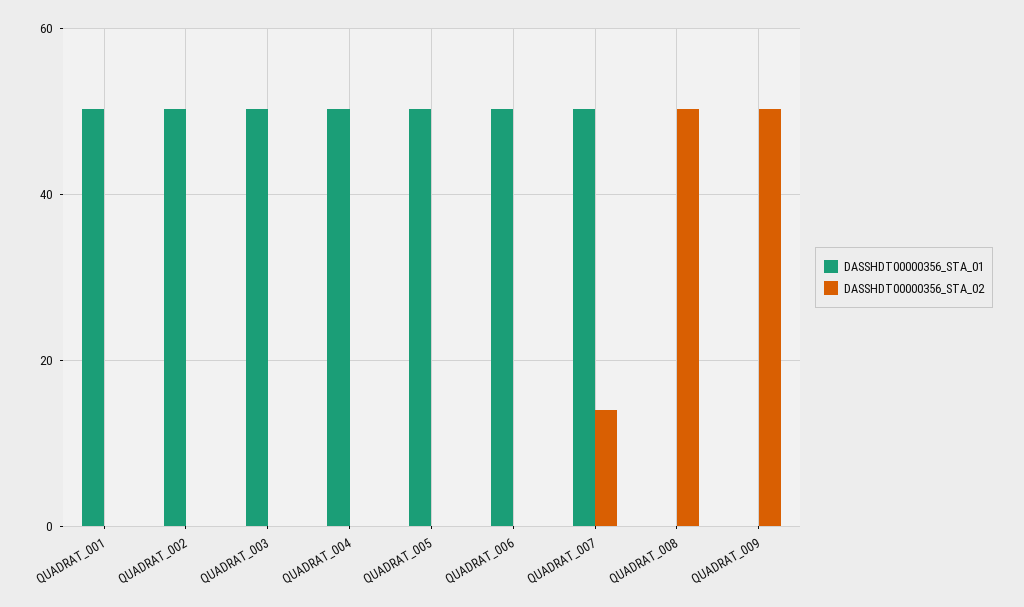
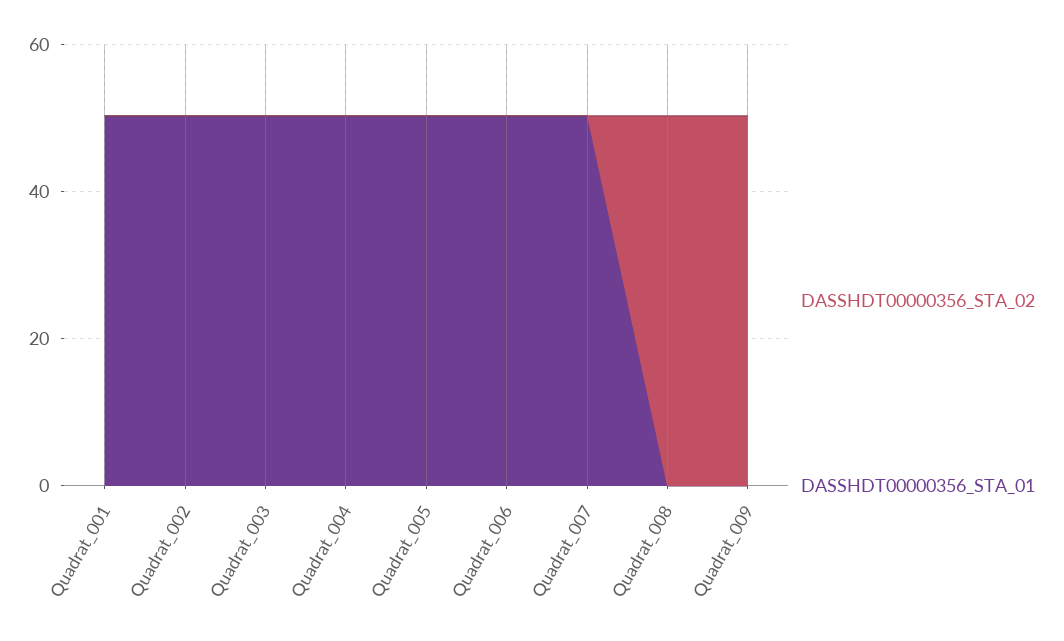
  {
    "DASSHDT00000356_STA_01": {
      "QUADRAT_001": 50,
      "QUADRAT_002": 50,
      "QUADRAT_003": 50,
      "QUADRAT_004": 50,
      "QUADRAT_005": 50,
      "QUADRAT_006": 50,
      "QUADRAT_007": 50,
      "QUADRAT_008": 0,
      "QUADRAT_009": 0
    },
    "DASSHDT00000356_STA_02": {
      "QUADRAT_001": 0,
      "QUADRAT_002": 0,
      "QUADRAT_003": 0,
      "QUADRAT_004": 0,
      "QUADRAT_005": 0,
      "QUADRAT_006": 0,
-     "QUADRAT_007": 14,
+     "QUADRAT_007": 0,
      "QUADRAT_008": 50,
      "QUADRAT_009": 50
    }
  }

